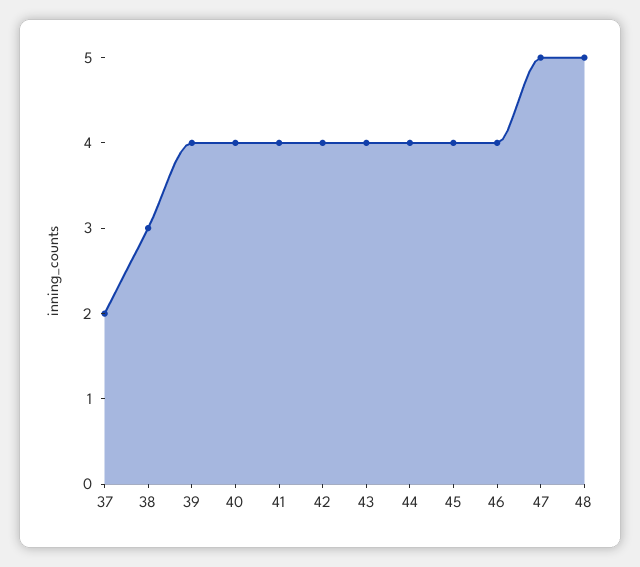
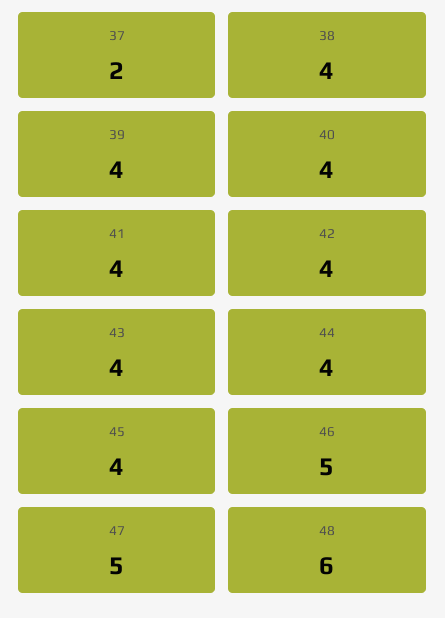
  {
    "37": 2,
-   "38": 3,
+   "38": 4,
    "39": 4,
    "40": 4,
    "41": 4,
    "42": 4,
    "43": 4,
    "44": 4,
    "45": 4,
-   "46": 4,
+   "46": 5,
    "47": 5,
-   "48": 5
+   "48": 6
  }

